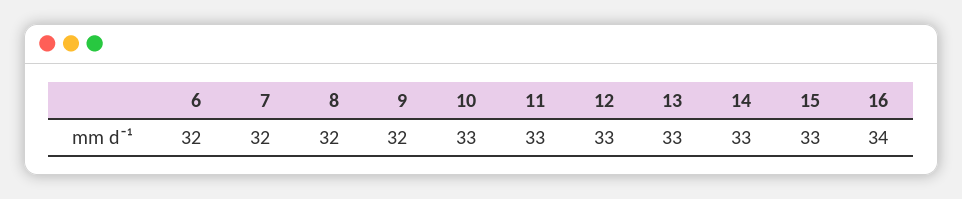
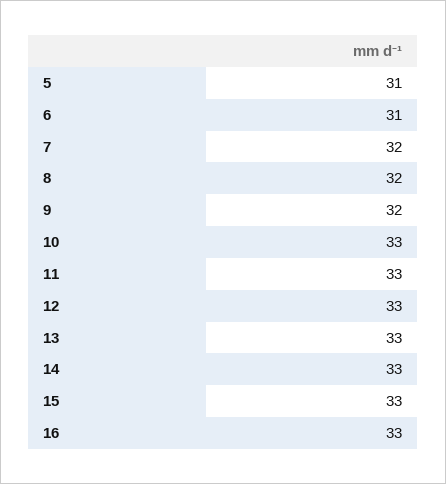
  {
-   "6": 32,
+   "6": 31,
    "7": 32,
    "8": 32,
    "9": 32,
    "10": 33,
    "11": 33,
    "12": 33,
    "13": 33,
    "14": 33,
    "15": 33,
-   "16": 34
+   "16": 33,
+   "5": 31
  }

